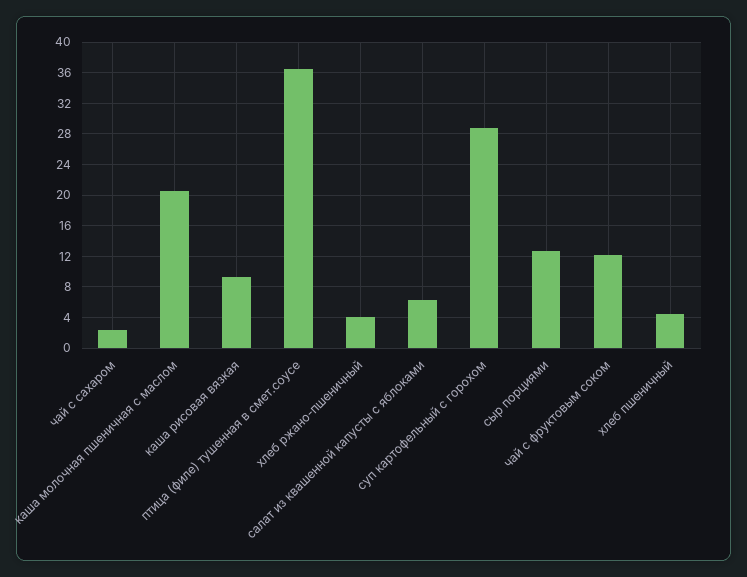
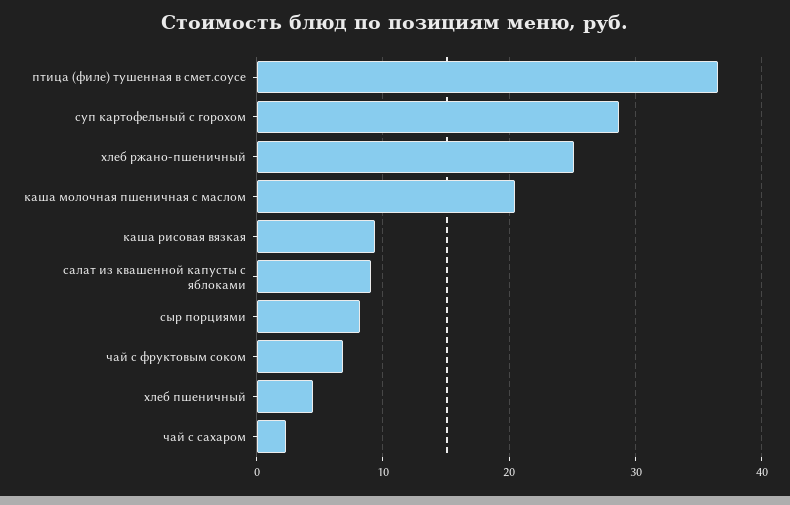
  {
    "чай с сахаром": 2,
    "каша молочная пшеничная с маслом": 20,
    "каша рисовая вязкая": 9,
    "птица (филе) тушенная в смет.соусе": 37,
-   "хлеб ржано-пшеничный": 4,
+   "хлеб ржано-пшеничный": 25,
-   "салат из квашенной капусты с яблоками": 6,
+   "салат из квашенной капусты с яблоками": 9,
    "суп картофельный с горохом": 29,
-   "сыр порциями": 13,
+   "сыр порциями": 8,
-   "чай с фруктовым соком": 12,
+   "чай с фруктовым соком": 7,
    "хлеб пшеничный": 4
  }

